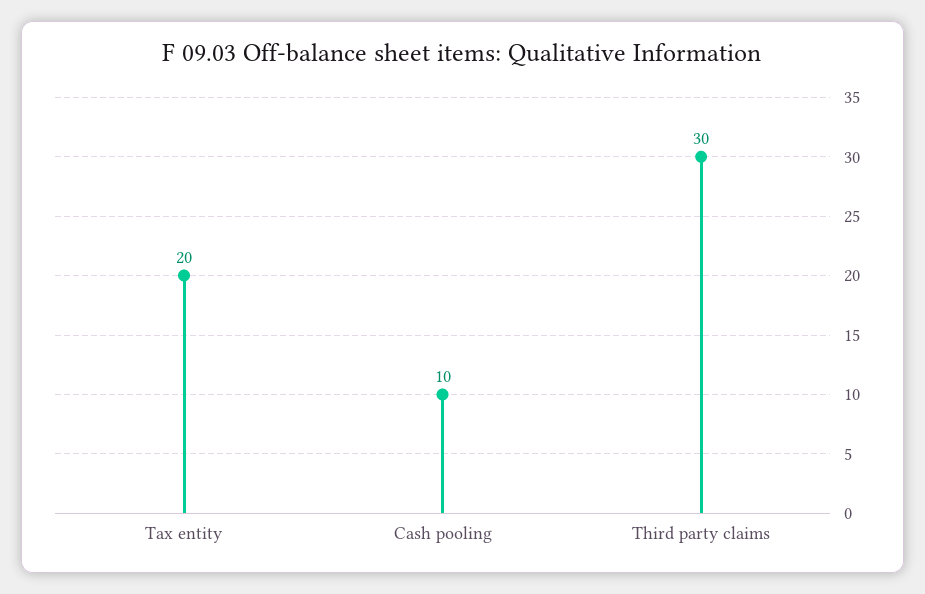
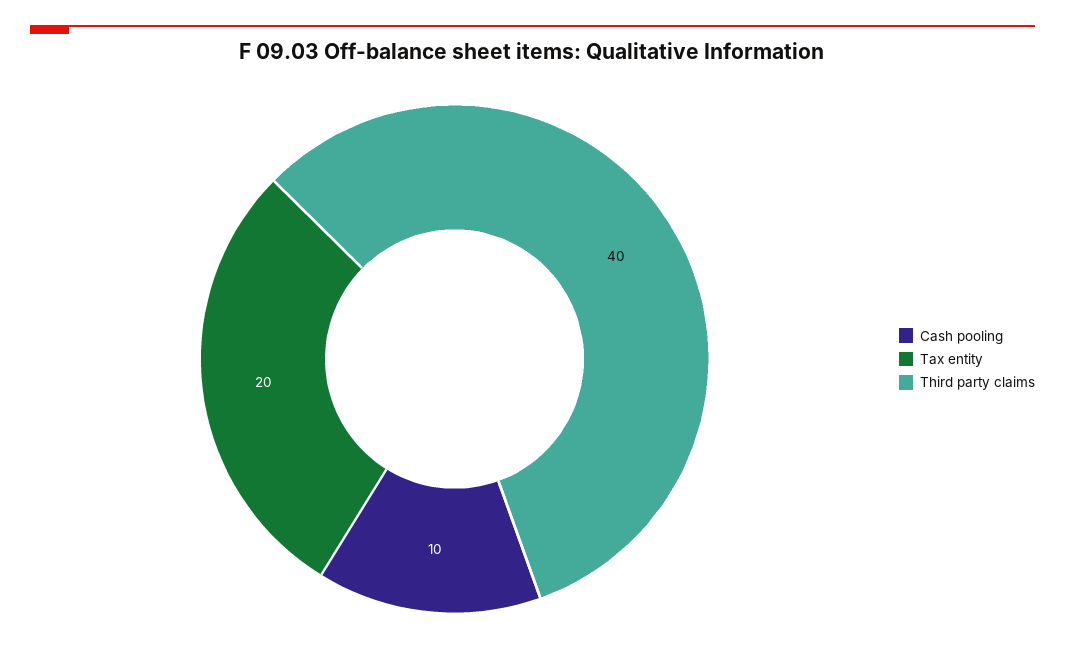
  {
    "Tax entity": 20,
    "Cash pooling": 10,
-   "Third party claims": 30
+   "Third party claims": 40
  }

